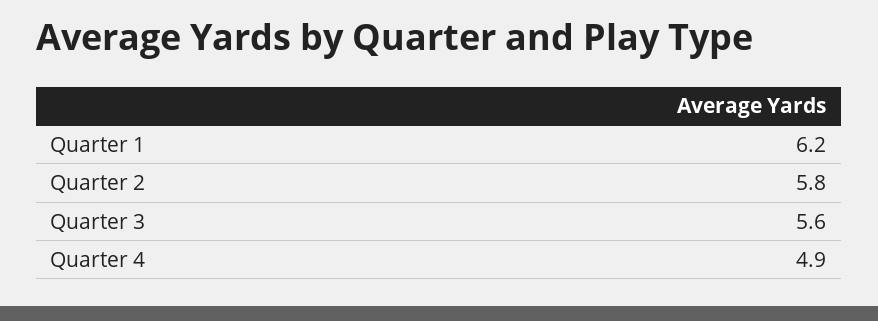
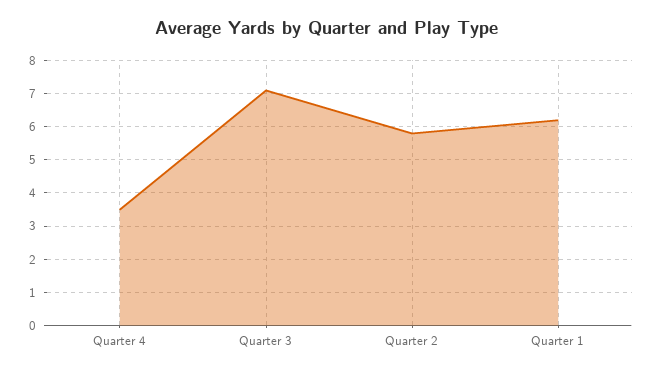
  {
    "Quarter 1": 6.2,
    "Quarter 2": 5.8,
-   "Quarter 3": 5.6,
+   "Quarter 3": 7,
-   "Quarter 4": 4.9
+   "Quarter 4": 3.5
  }

